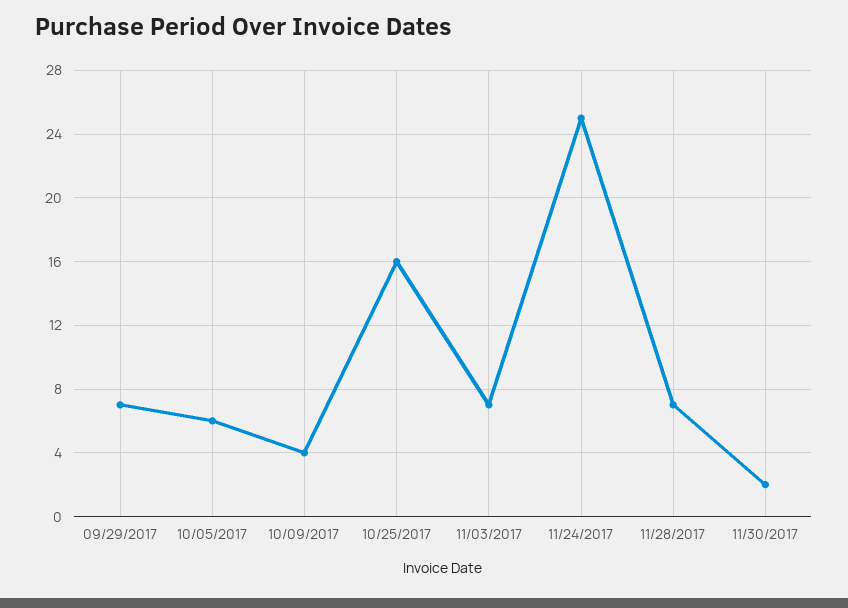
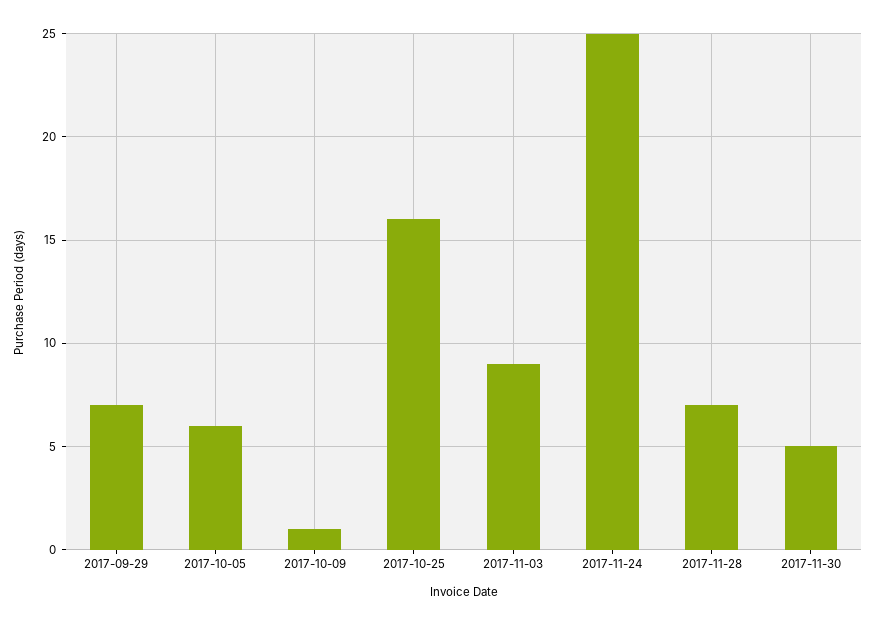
  {
    "09/29/2017": 7,
    "10/05/2017": 6,
-   "10/09/2017": 4,
+   "10/09/2017": 1,
    "10/25/2017": 16,
-   "11/03/2017": 7,
+   "11/03/2017": 9,
    "11/24/2017": 25,
    "11/28/2017": 7,
-   "11/30/2017": 2
+   "11/30/2017": 5
  }

